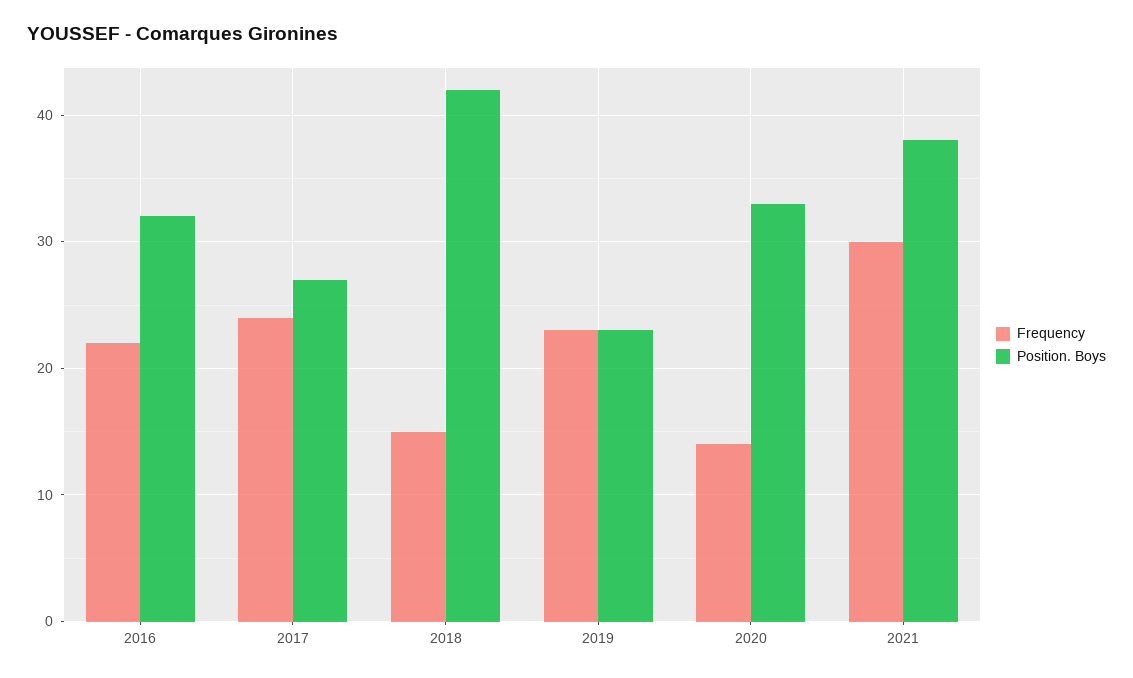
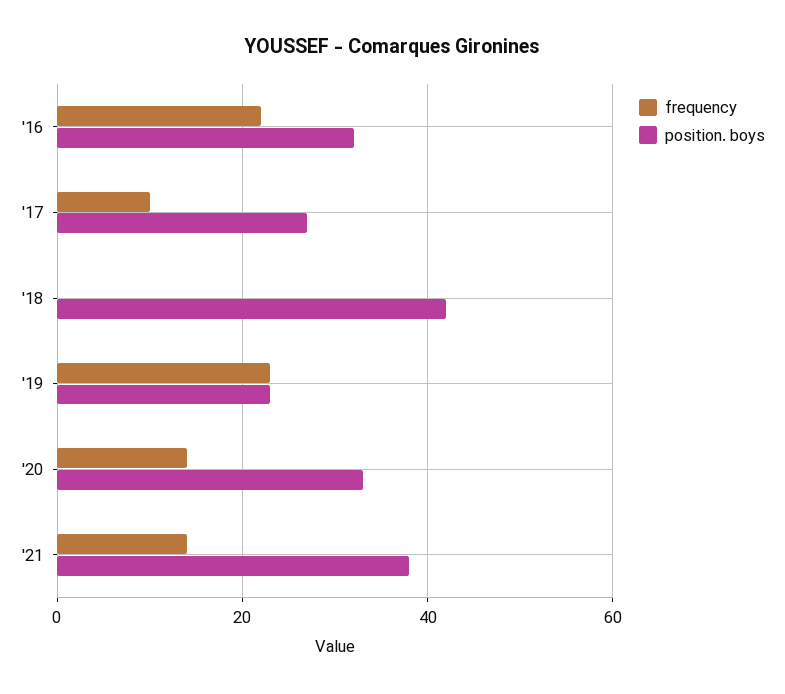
  {
    "Frequency": {
      "2016": 22,
-     "2017": 24,
+     "2017": 10,
-     "2018": 15,
+     "2018": 0,
      "2019": 23,
      "2020": 14,
-     "2021": 30
+     "2021": 15
    },
    "Position. Boys": {
      "2016": 32,
      "2017": 27,
      "2018": 42,
      "2019": 23,
      "2020": 33,
      "2021": 38
    }
  }

